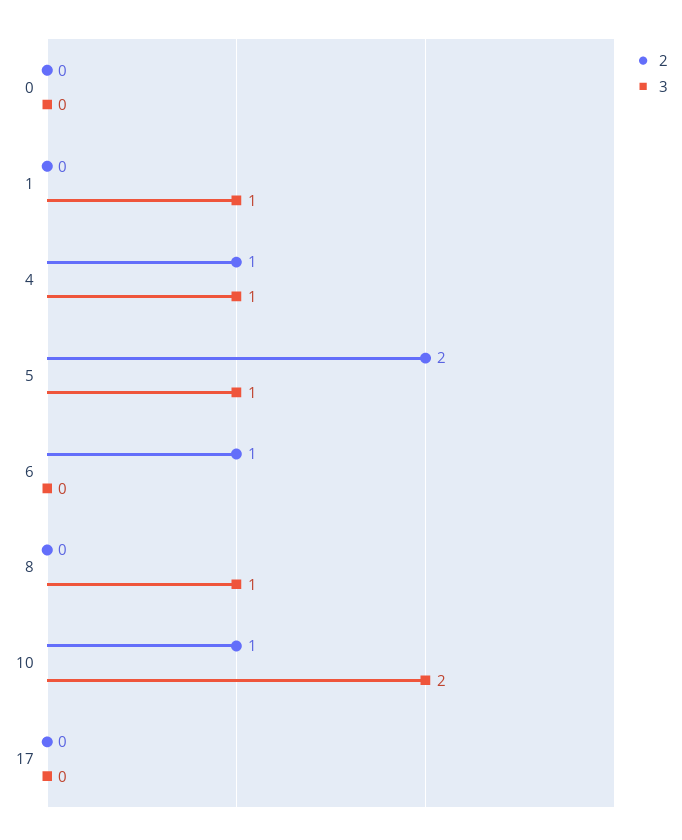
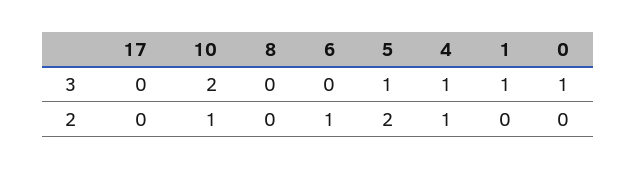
  {
    "2": {
      "0": 0,
      "1": 0,
      "4": 1,
      "5": 2,
      "6": 1,
      "8": 0,
      "10": 1,
      "17": 0
    },
    "3": {
-     "0": 0,
+     "0": 1,
      "1": 1,
      "4": 1,
      "5": 1,
      "6": 0,
-     "8": 1,
+     "8": 0,
      "10": 2,
      "17": 0
    }
  }

